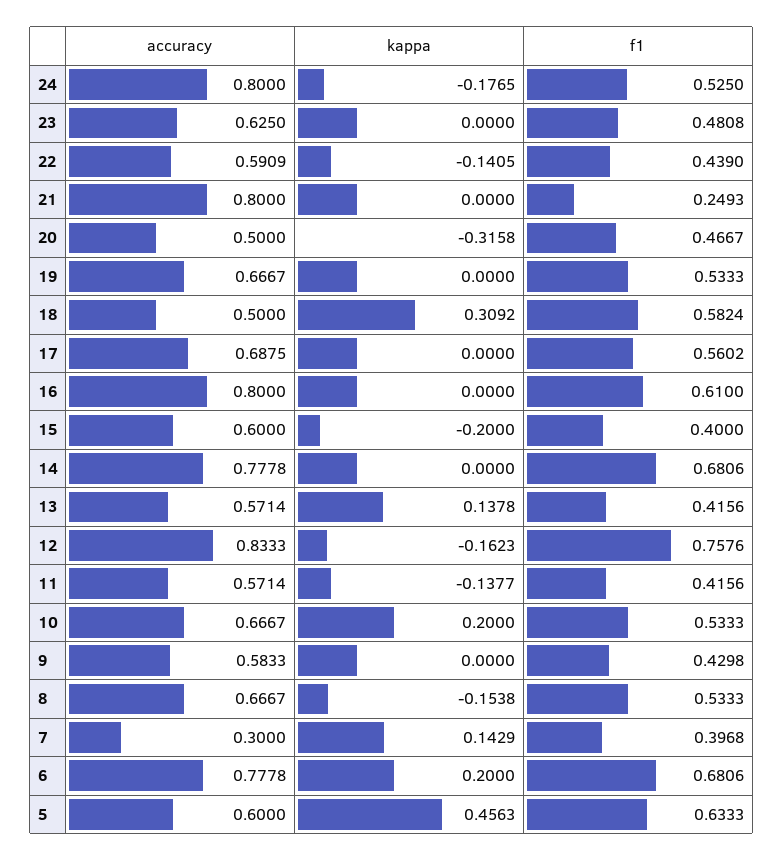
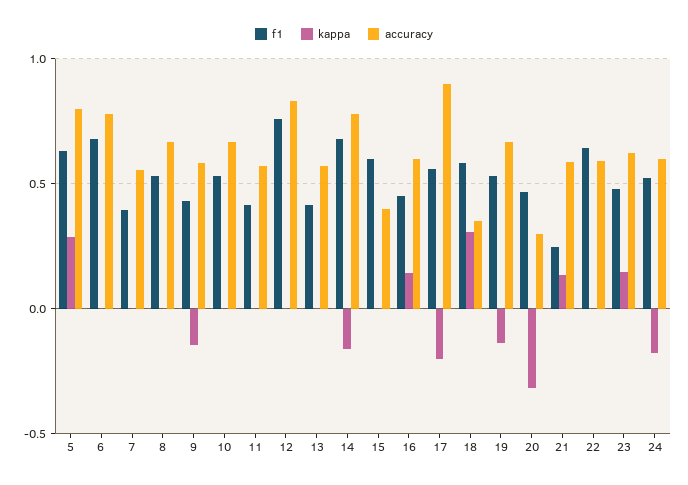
  {
    "accuracy": {
-     "24": 0.8,
+     "24": 0.6,
      "23": 0.625,
      "22": 0.5909,
-     "21": 0.8,
+     "21": 0.6,
-     "20": 0.5,
+     "20": 0.3,
      "19": 0.6667,
-     "18": 0.5,
+     "18": 0.35,
-     "17": 0.6875,
+     "17": 0.9,
-     "16": 0.8,
+     "16": 0.6,
-     "15": 0.6,
+     "15": 0.4,
      "14": 0.7778,
      "13": 0.5714,
      "12": 0.8333,
      "11": 0.5714,
      "10": 0.6667,
      "9": 0.5833,
      "8": 0.6667,
-     "7": 0.3,
+     "7": 0.55,
      "6": 0.7778,
-     "5": 0.6
+     "5": 0.8
    },
    "kappa": {
      "24": -0.1765,
-     "23": 0,
+     "23": 0.15,
-     "22": -0.1405,
+     "22": 0,
-     "21": 0,
+     "21": 0.15,
      "20": -0.3158,
-     "19": 0,
+     "19": -0.15,
      "18": 0.3092,
-     "17": 0,
+     "17": -0.2,
-     "16": 0,
+     "16": 0.15,
-     "15": -0.2,
+     "15": 0,
-     "14": 0,
+     "14": -0.15,
-     "13": 0.1378,
+     "13": 0,
-     "12": -0.1623,
+     "12": 0,
-     "11": -0.1377,
+     "11": 0,
-     "10": 0.2,
+     "10": 0,
-     "9": 0,
+     "9": -0.15,
-     "8": -0.1538,
+     "8": 0,
-     "7": 0.1429,
+     "7": 0,
-     "6": 0.2,
+     "6": 0,
-     "5": 0.4563
+     "5": 0.3
    },
    "f1": {
      "24": 0.525,
      "23": 0.4808,
-     "22": 0.439,
+     "22": 0.65,
      "21": 0.2493,
      "20": 0.4667,
      "19": 0.5333,
      "18": 0.5824,
      "17": 0.5602,
-     "16": 0.61,
+     "16": 0.45,
-     "15": 0.4,
+     "15": 0.6,
      "14": 0.6806,
      "13": 0.4156,
      "12": 0.7576,
      "11": 0.4156,
      "10": 0.5333,
      "9": 0.4298,
      "8": 0.5333,
      "7": 0.3968,
      "6": 0.6806,
      "5": 0.6333
    }
  }

